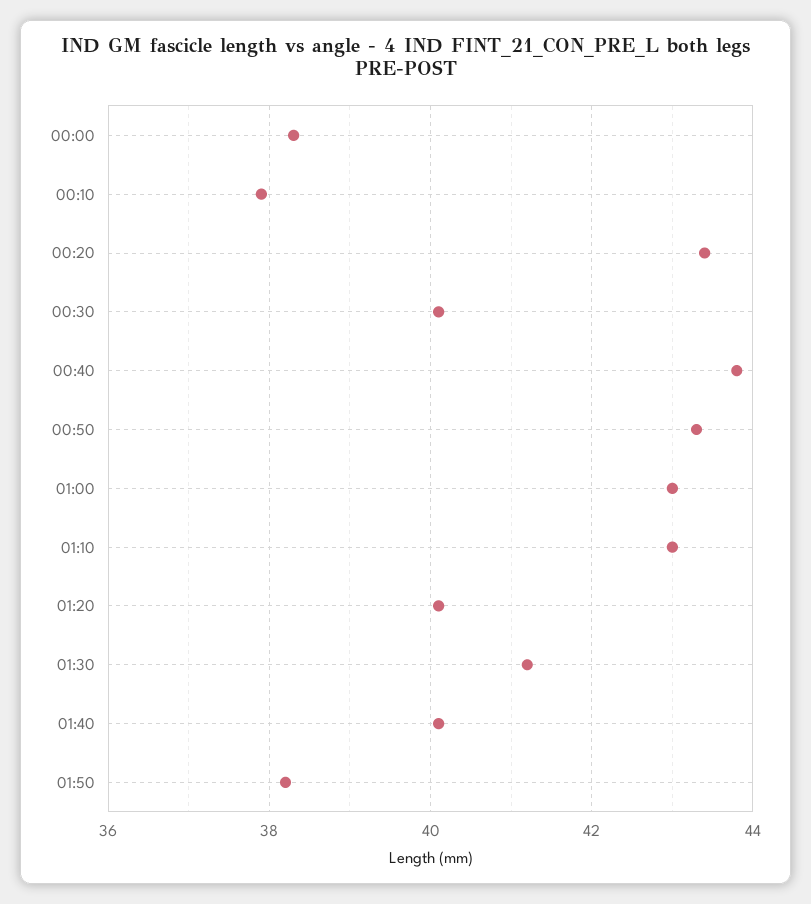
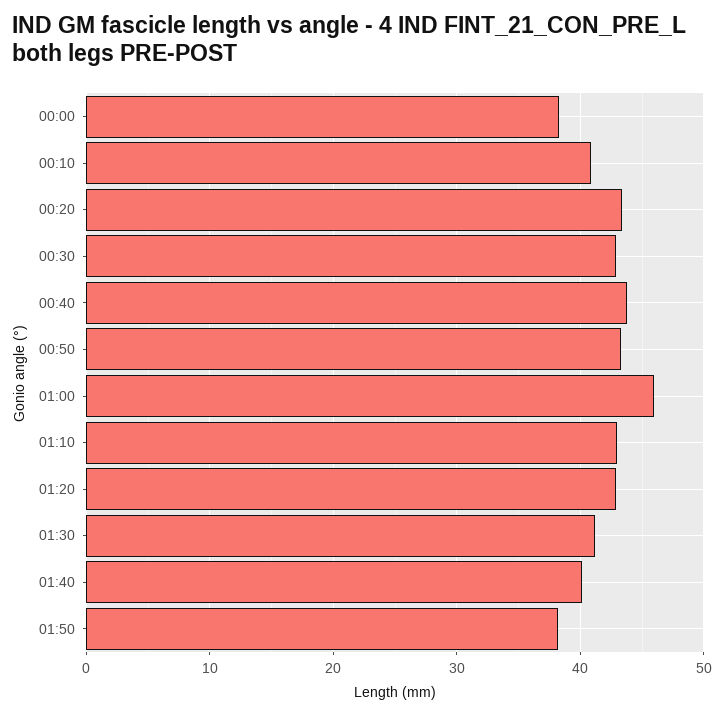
  {
    "00:00": 38.5,
-   "00:10": 38,
+   "00:10": 41,
    "00:20": 43.5,
-   "00:30": 40,
+   "00:30": 43,
    "00:40": 44,
    "00:50": 43.5,
-   "01:00": 43,
+   "01:00": 46,
    "01:10": 43,
-   "01:20": 40,
+   "01:20": 43,
    "01:30": 41,
    "01:40": 40,
    "01:50": 38
  }

